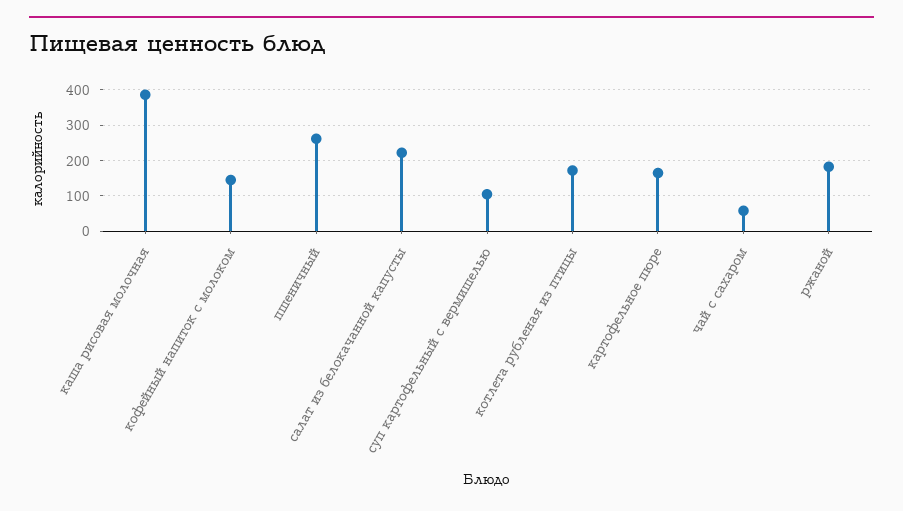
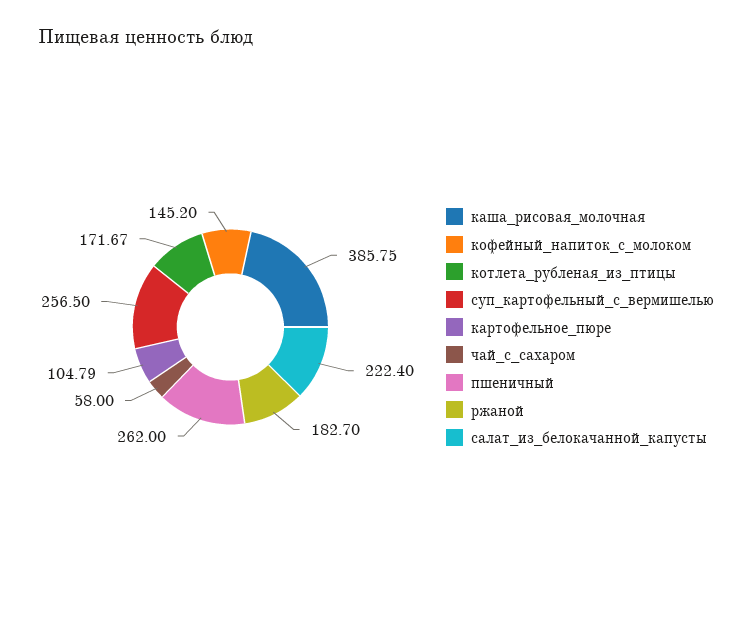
  {
    "каша рисовая молочная": 385.75,
    "кофейный напиток с молоком": 145.2,
    "пшеничный": 262,
    "салат из белокачанной капусты": 222.4,
-   "суп картофельный с вермишелью": 100,
+   "суп картофельный с вермишелью": 256.5,
    "котлета рубленая из птицы": 171.67,
-   "картофельное пюре": 160,
+   "картофельное пюре": 104.79,
    "чай с сахаром": 58,
    "ржаной": 182.7
  }

